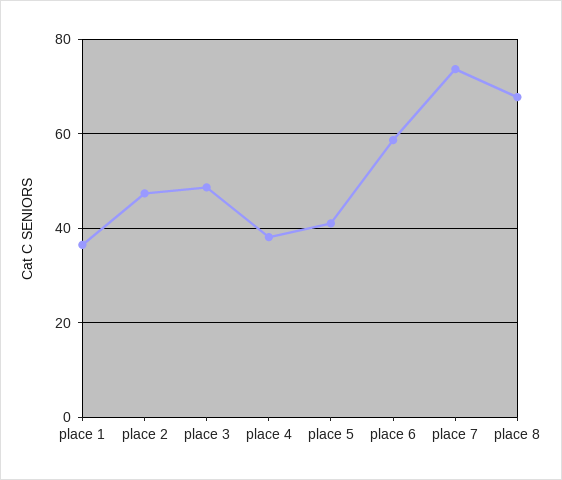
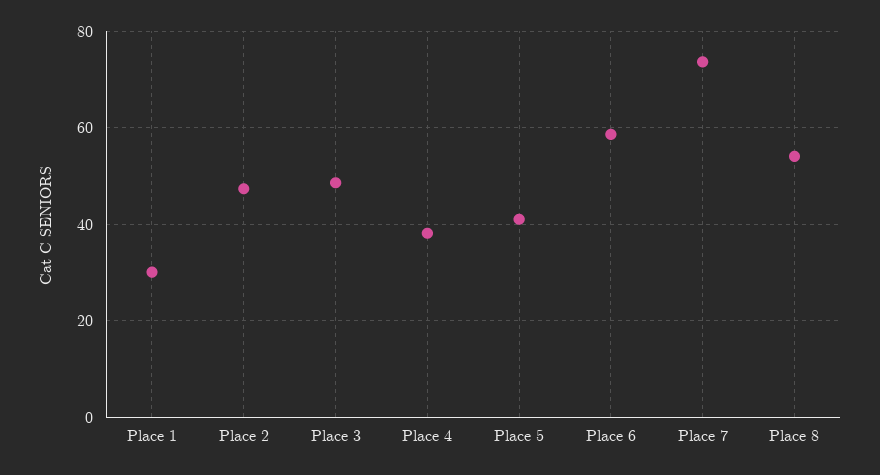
  {
-   "place 1": 36,
+   "place 1": 30,
    "place 2": 48,
    "place 3": 48,
    "place 4": 38,
    "place 5": 42,
    "place 6": 58,
    "place 7": 74,
-   "place 8": 68
+   "place 8": 54
  }

